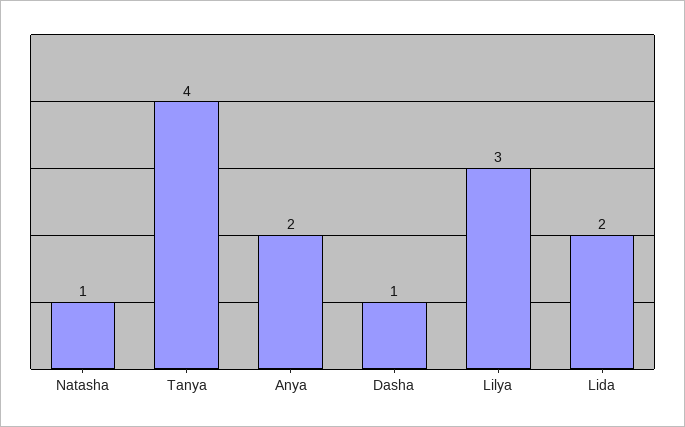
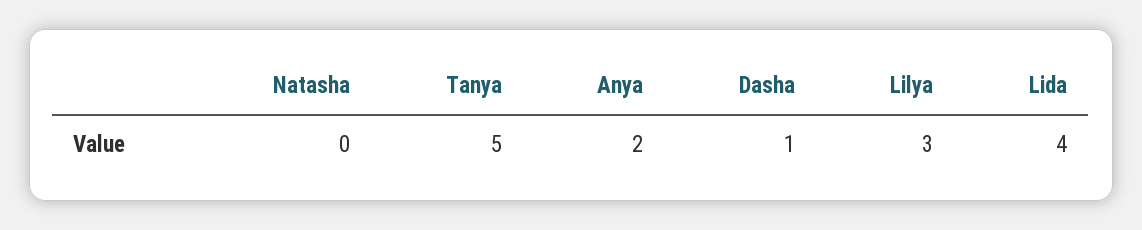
  {
-   "Natasha": 1,
+   "Natasha": 0,
-   "Tanya": 4,
+   "Tanya": 5,
    "Anya": 2,
    "Dasha": 1,
    "Lilya": 3,
-   "Lida": 2
+   "Lida": 4
  }

